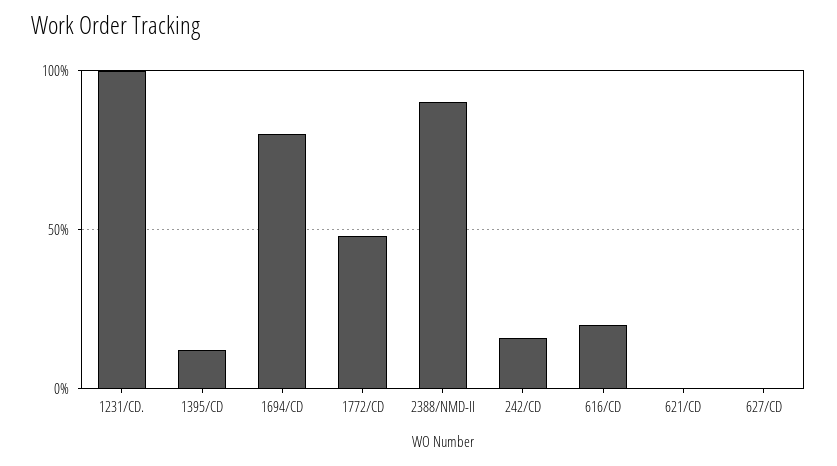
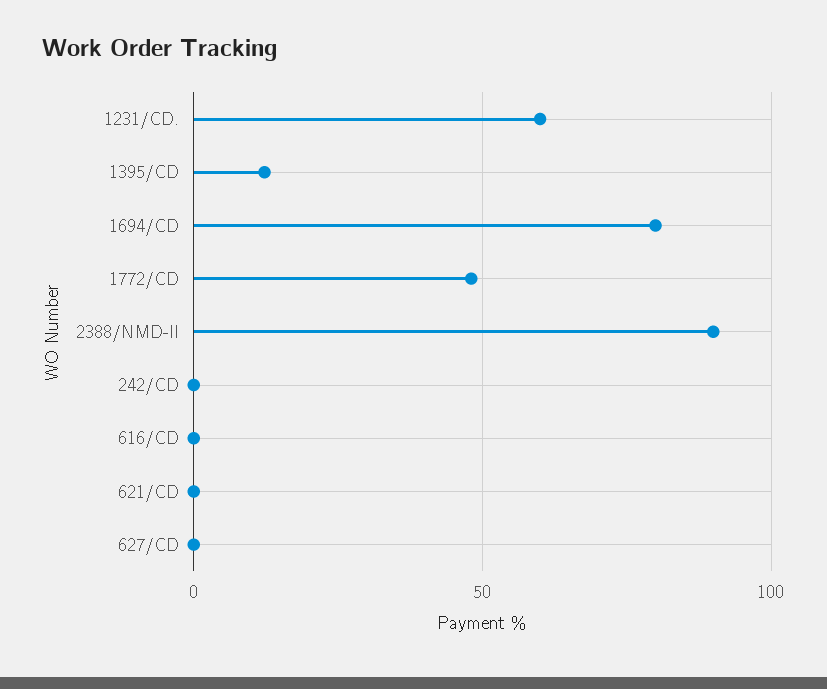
  {
-   "1231/CD.": 100,
+   "1231/CD.": 60,
    "1395/CD": 10,
    "1694/CD": 80,
    "1772/CD": 50,
    "2388/NMD-II": 90,
-   "242/CD": 15,
+   "242/CD": 0,
-   "616/CD": 20,
+   "616/CD": 0,
    "621/CD": 0,
    "627/CD": 0
  }

